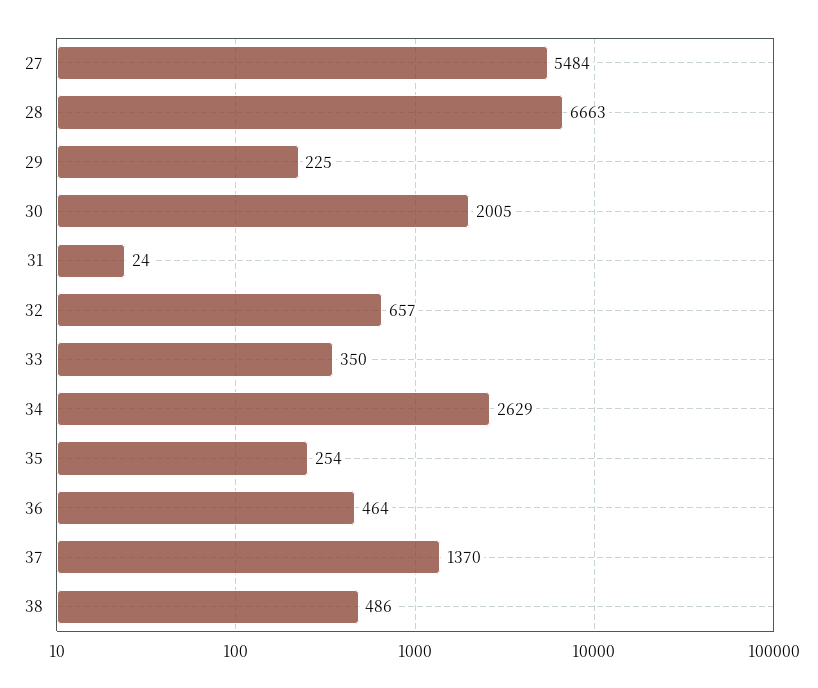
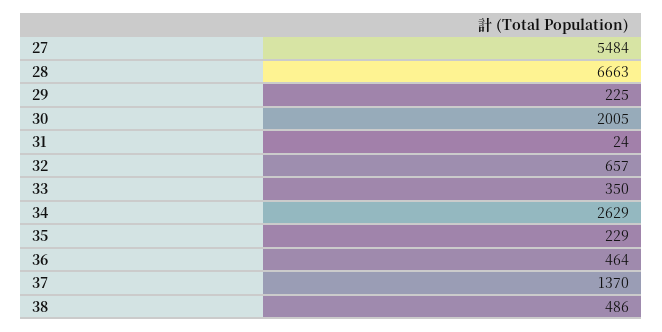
  {
    "27": 5484,
    "28": 6663,
    "29": 225,
    "30": 2005,
    "31": 24,
    "32": 657,
    "33": 350,
    "34": 2629,
-   "35": 254,
+   "35": 229,
    "36": 464,
    "37": 1370,
    "38": 486
  }

